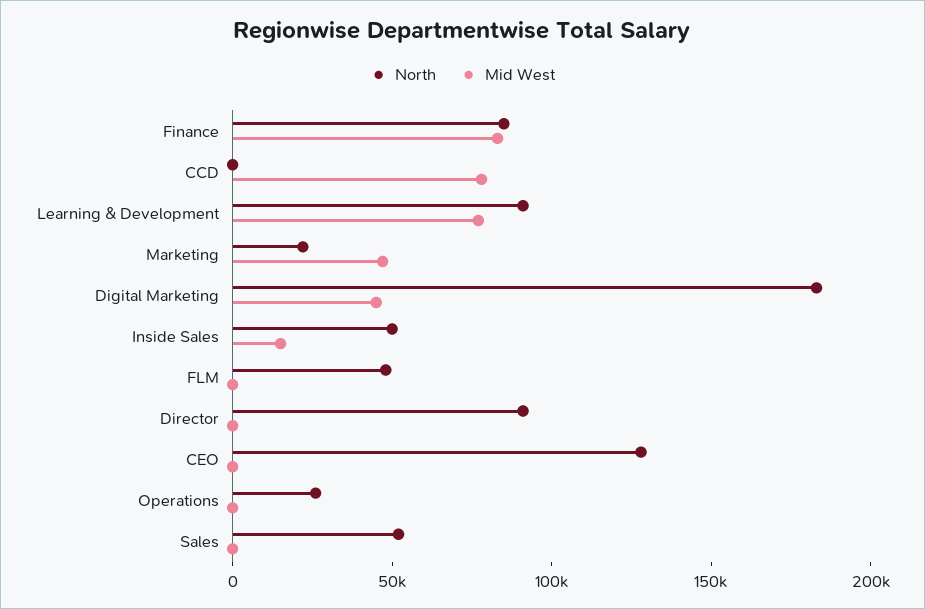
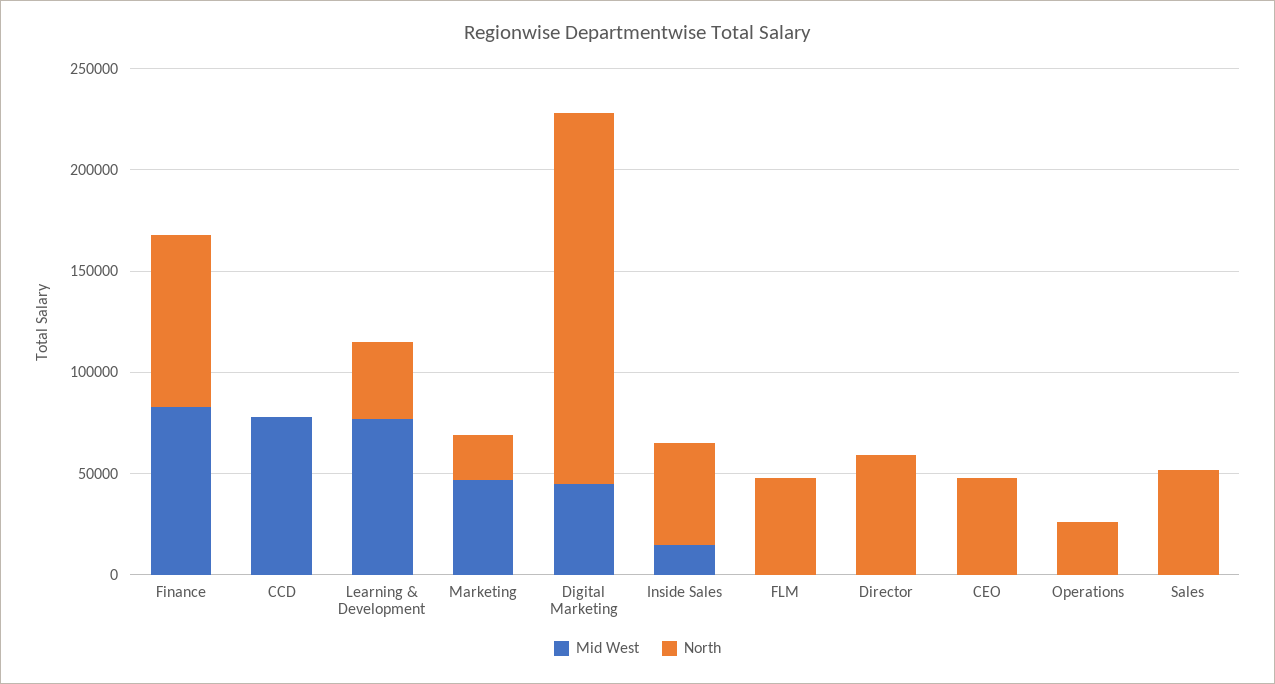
  {
    "North": {
      "Finance": 90000,
      "CCD": 0,
-     "Learning & Development": 90000,
+     "Learning & Development": 40000,
      "Marketing": 20000,
      "Digital Marketing": 180000,
      "Inside Sales": 50000,
      "FLM": 50000,
-     "Director": 90000,
+     "Director": 60000,
-     "CEO": 130000,
+     "CEO": 50000,
      "Operations": 30000,
      "Sales": 50000
    },
    "Mid West": {
      "Finance": 80000,
      "CCD": 80000,
      "Learning & Development": 80000,
      "Marketing": 50000,
      "Digital Marketing": 50000,
      "Inside Sales": 20000,
      "FLM": 0,
      "Director": 0,
      "CEO": 0,
      "Operations": 0,
      "Sales": 0
    }
  }

